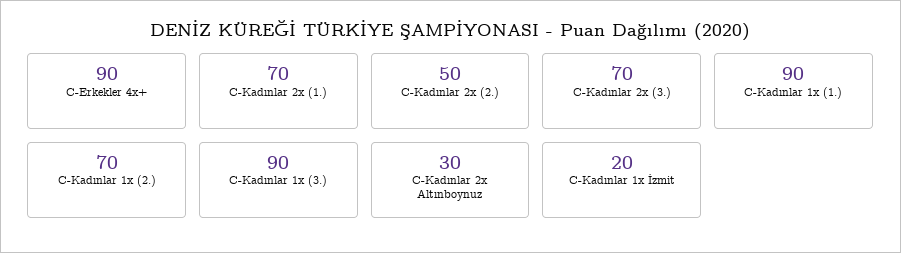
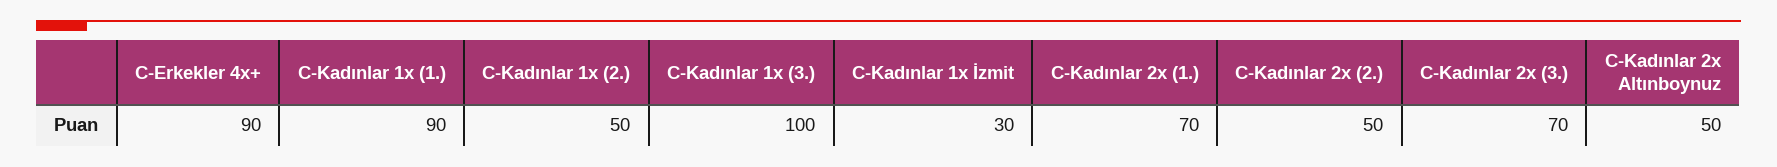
  {
    "C-Erkekler 4x+": 90,
    "C-Kadınlar 2x (1.)": 70,
    "C-Kadınlar 2x (2.)": 50,
    "C-Kadınlar 2x (3.)": 70,
    "C-Kadınlar 1x (1.)": 90,
-   "C-Kadınlar 1x (2.)": 70,
+   "C-Kadınlar 1x (2.)": 50,
-   "C-Kadınlar 1x (3.)": 90,
+   "C-Kadınlar 1x (3.)": 100,
-   "C-Kadınlar 2x Altınboynuz": 30,
+   "C-Kadınlar 2x Altınboynuz": 50,
-   "C-Kadınlar 1x İzmit": 20
+   "C-Kadınlar 1x İzmit": 30
  }

